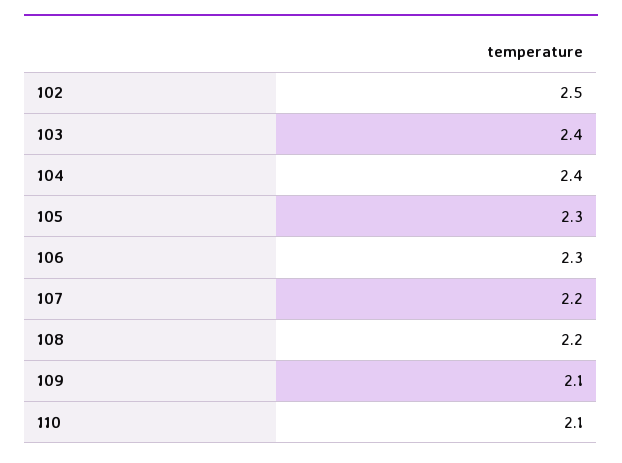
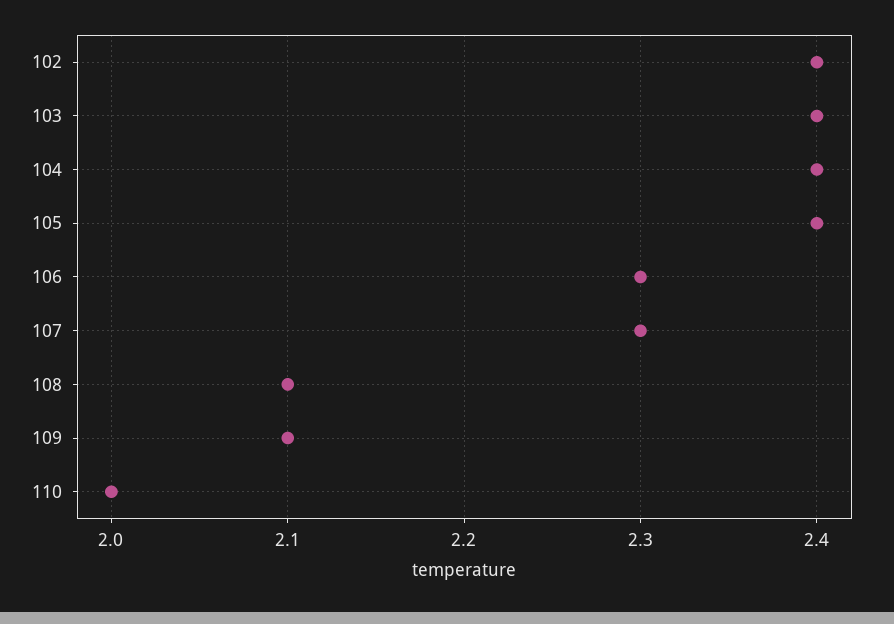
  {
-   "102": 2.5,
+   "102": 2.4,
    "103": 2.4,
    "104": 2.4,
-   "105": 2.3,
+   "105": 2.4,
    "106": 2.3,
-   "107": 2.2,
+   "107": 2.3,
-   "108": 2.2,
+   "108": 2.1,
    "109": 2.1,
-   "110": 2.1
+   "110": 2
  }

